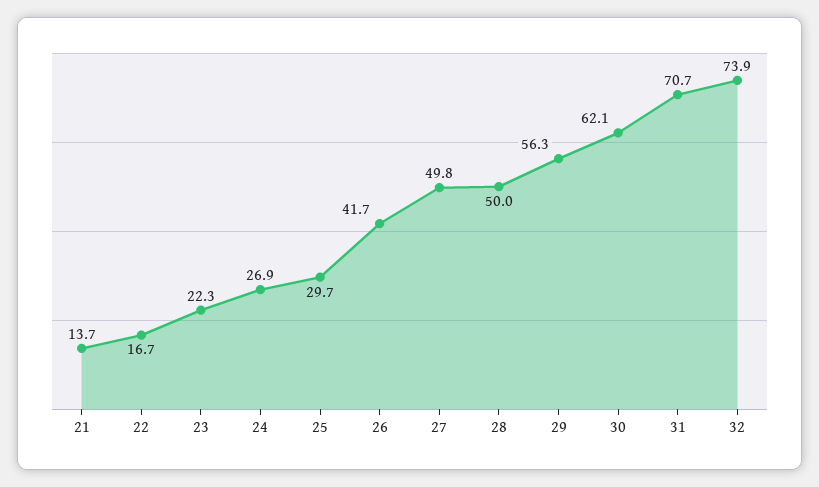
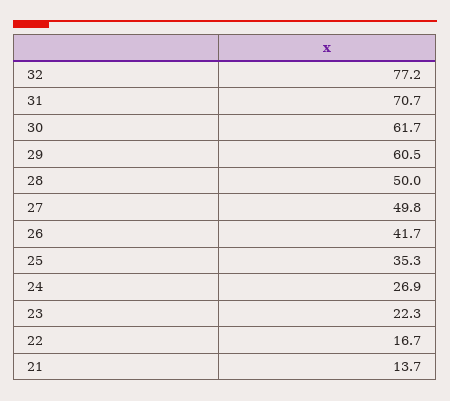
  {
    "21": 13.7,
    "22": 16.7,
    "23": 22.3,
    "24": 26.9,
-   "25": 29.7,
+   "25": 35.3,
    "26": 41.7,
    "27": 49.8,
    "28": 50,
-   "29": 56.3,
+   "29": 60.5,
-   "30": 62.1,
+   "30": 61.7,
    "31": 70.7,
-   "32": 73.9
+   "32": 77.2
  }

